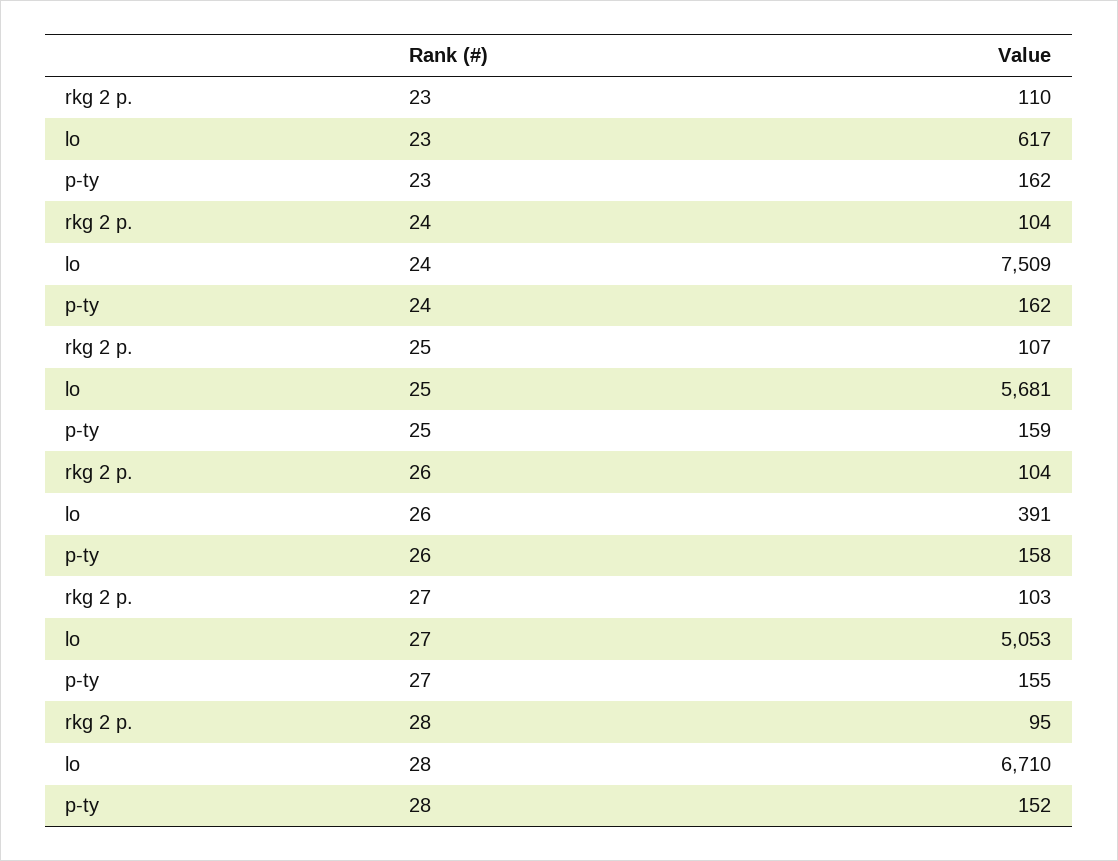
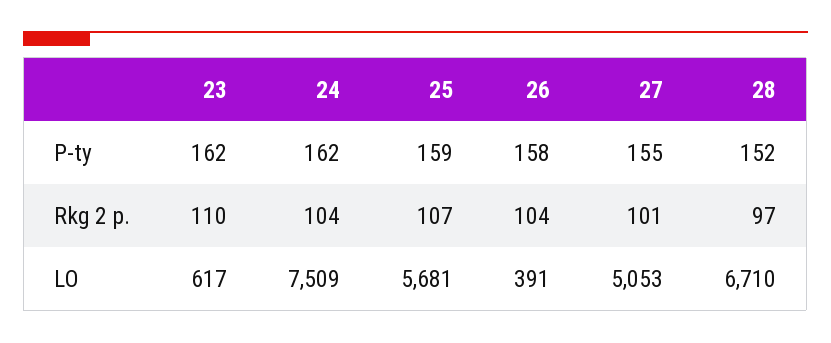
  {
    "rkg 2 p.": {
      "23": 110,
      "24": 104,
      "25": 107,
      "26": 104,
-     "27": 103,
+     "27": 101,
-     "28": 95
+     "28": 97
    },
    "lo": {
      "23": 617,
      "24": 7509,
      "25": 5681,
      "26": 391,
      "27": 5053,
      "28": 6710
    },
    "p-ty": {
      "23": 162,
      "24": 162,
      "25": 159,
      "26": 158,
      "27": 155,
      "28": 152
    }
  }

